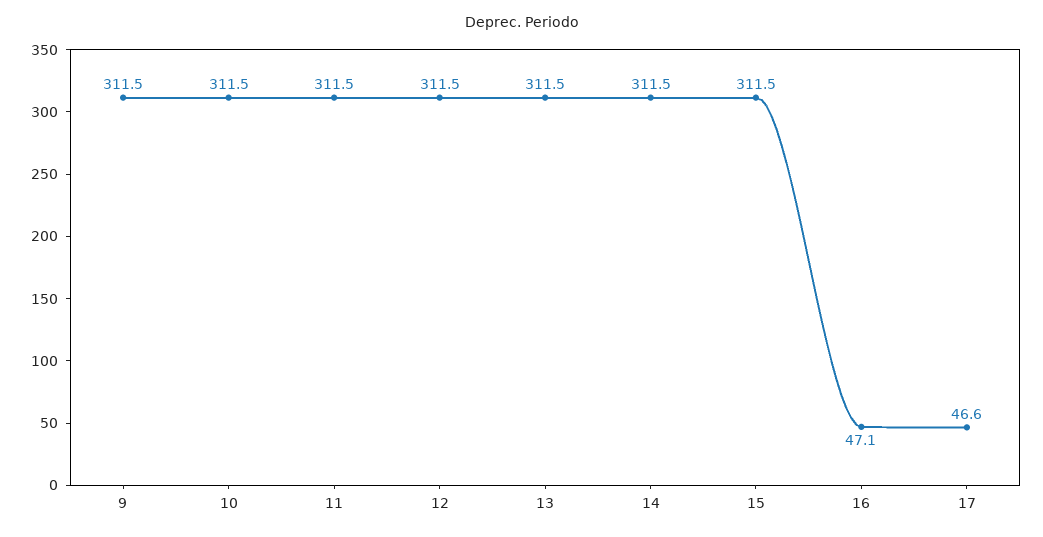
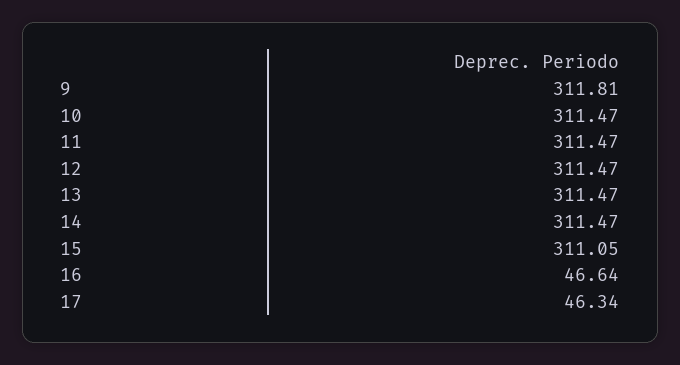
  {
-   "9": 311.5,
+   "9": 311.81,
    "10": 311.47,
    "11": 311.47,
    "12": 311.47,
    "13": 311.47,
    "14": 311.47,
-   "15": 311.5,
+   "15": 311.05,
-   "16": 47.1,
+   "16": 46.64,
-   "17": 46.6
+   "17": 46.34
  }

